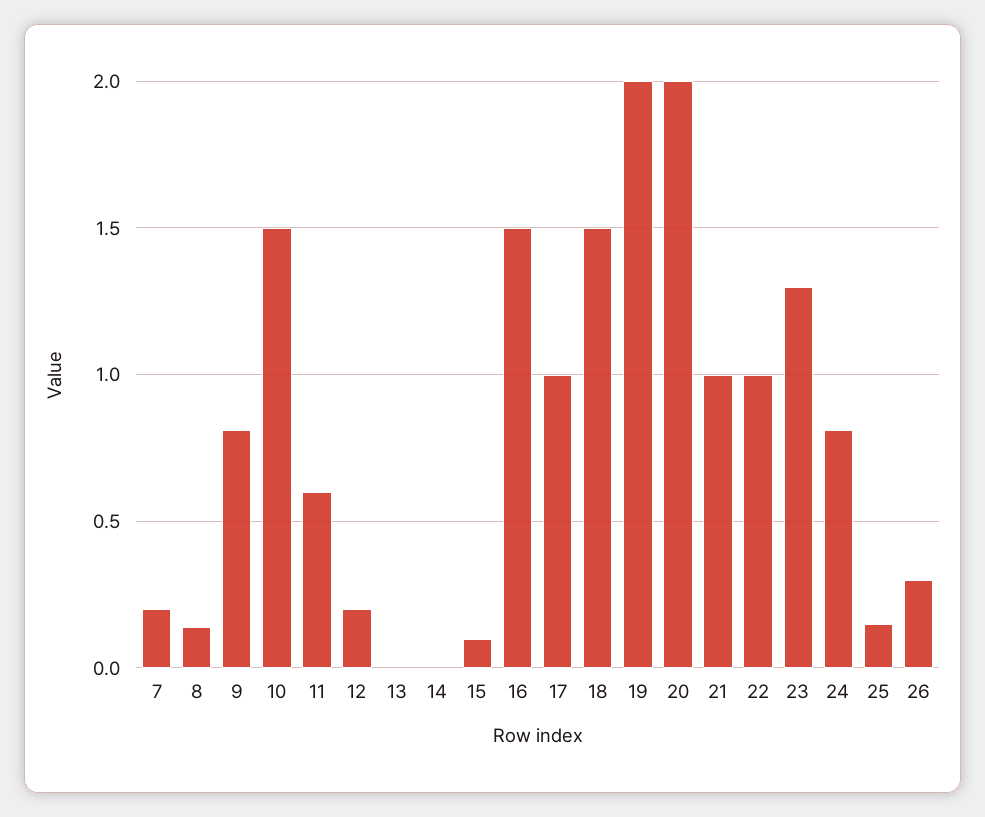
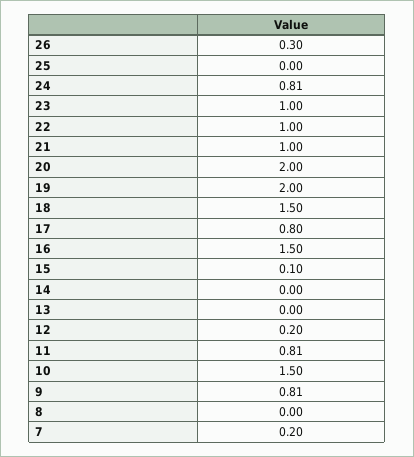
  {
    "7": 0.2,
-   "8": 0.15,
+   "8": 0,
    "9": 0.81,
    "10": 1.5,
-   "11": 0.6,
+   "11": 0.81,
    "12": 0.2,
    "13": 0,
    "14": 0,
    "15": 0.1,
    "16": 1.5,
-   "17": 1,
+   "17": 0.8,
    "18": 1.5,
    "19": 2,
    "20": 2,
    "21": 1,
    "22": 1,
-   "23": 1.3,
+   "23": 1,
    "24": 0.81,
-   "25": 0.15,
+   "25": 0,
    "26": 0.3
  }

